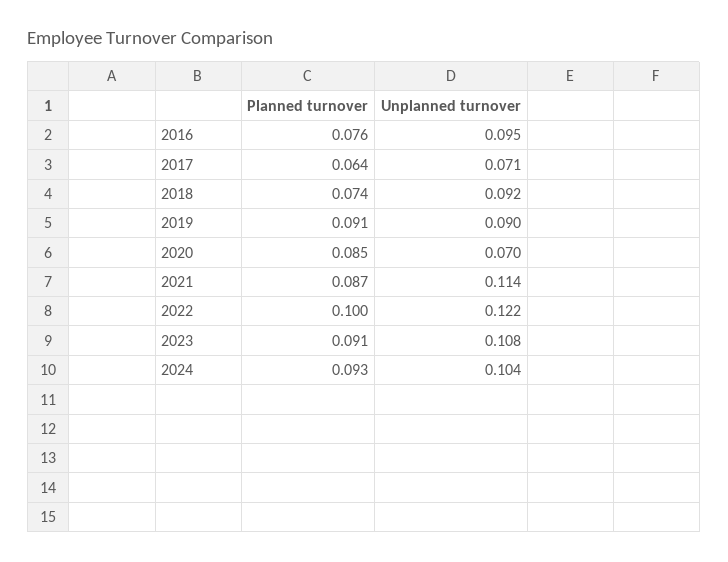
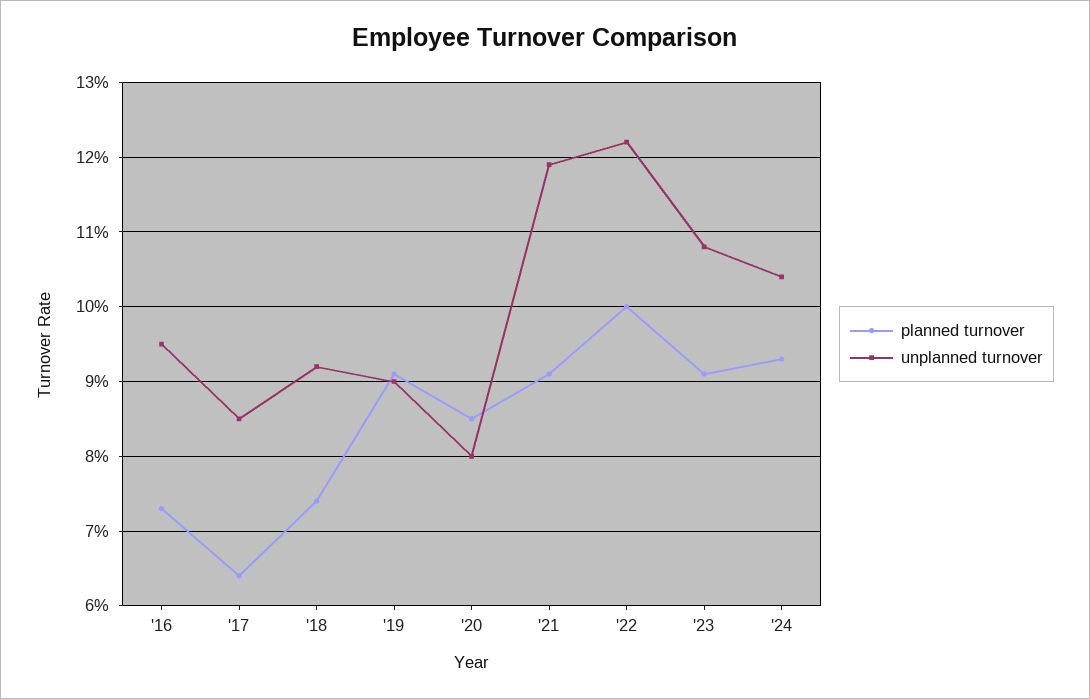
  {
    "Planned turnover": {
-     "2016": 0.076,
+     "2016": 0.073,
      "2017": 0.064,
      "2018": 0.074,
      "2019": 0.091,
      "2020": 0.085,
-     "2021": 0.087,
+     "2021": 0.091,
      "2022": 0.1,
      "2023": 0.091,
      "2024": 0.093
    },
    "Unplanned turnover": {
      "2016": 0.095,
-     "2017": 0.071,
+     "2017": 0.085,
      "2018": 0.092,
      "2019": 0.09,
-     "2020": 0.07,
+     "2020": 0.08,
-     "2021": 0.114,
+     "2021": 0.119,
      "2022": 0.122,
      "2023": 0.108,
      "2024": 0.104
    }
  }

